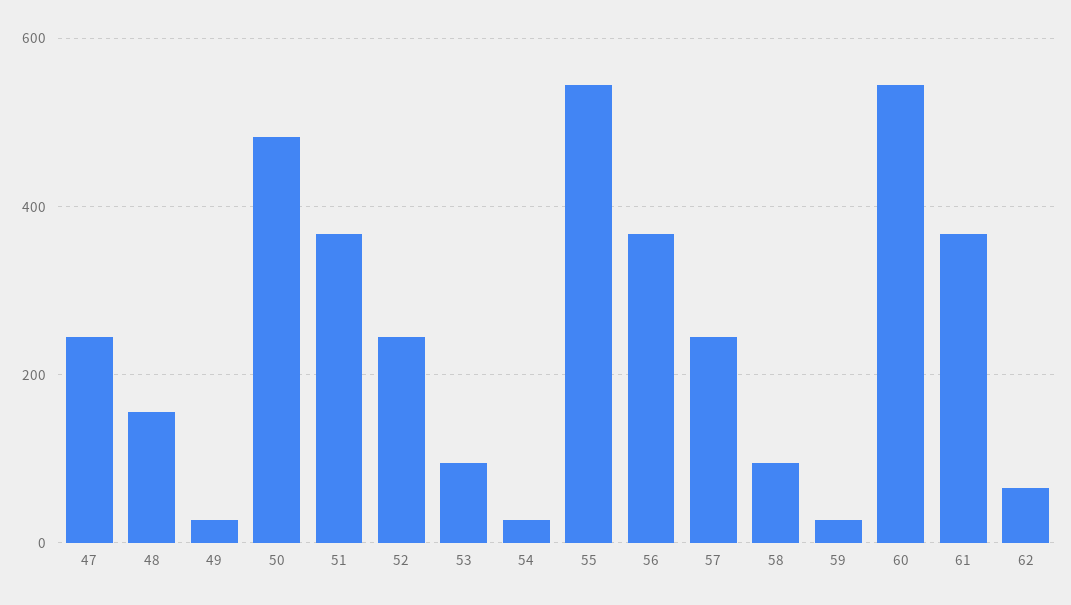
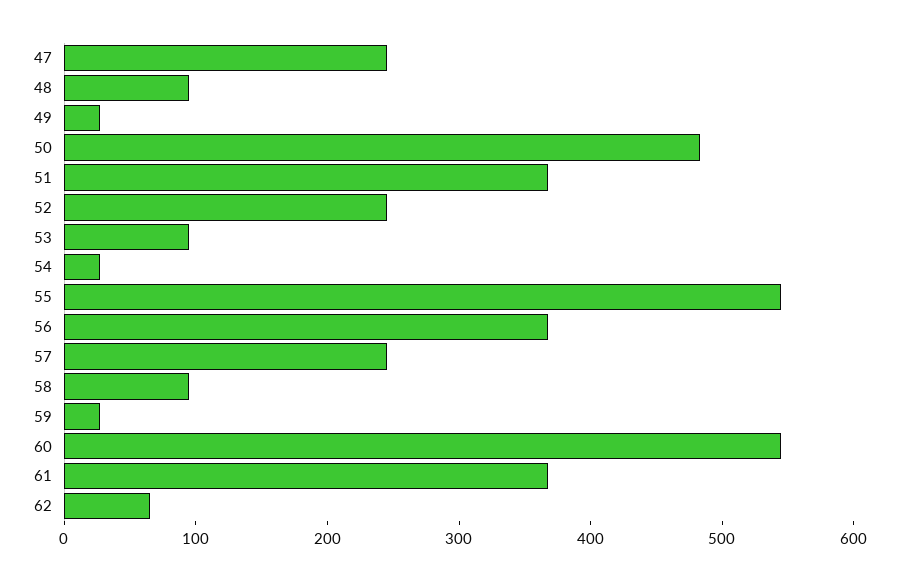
  {
    "47": 240,
-   "48": 160,
+   "48": 100,
    "49": 20,
    "50": 480,
    "51": 360,
    "52": 240,
    "53": 100,
    "54": 20,
    "55": 540,
    "56": 360,
    "57": 240,
    "58": 100,
    "59": 20,
    "60": 540,
    "61": 360,
    "62": 60
  }

